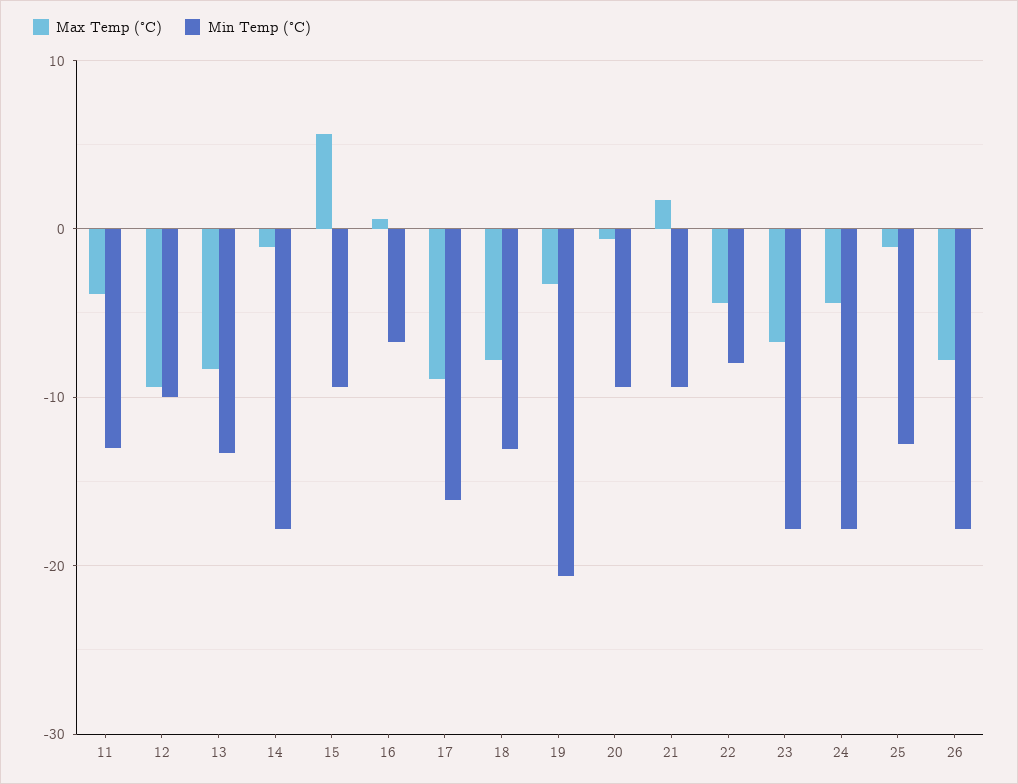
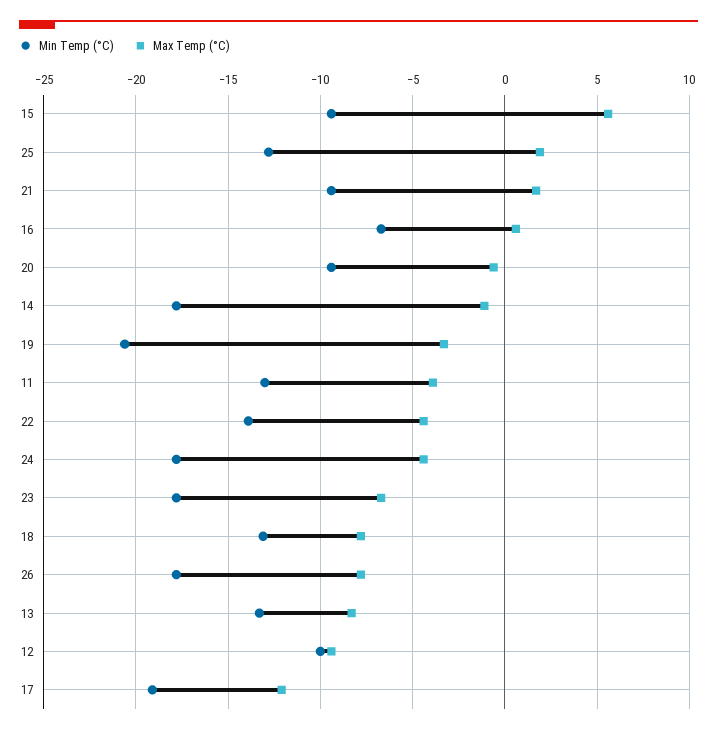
  {
    "Max Temp (°C)": {
      "11": -4,
      "12": -9.5,
      "13": -8.5,
      "14": -1,
      "15": 5.5,
      "16": 0.5,
-     "17": -9,
+     "17": -12,
      "18": -8,
      "19": -3.5,
      "20": -0.5,
      "21": 1.5,
      "22": -4.5,
      "23": -6.5,
      "24": -4.5,
-     "25": -1,
+     "25": 2,
      "26": -8
    },
    "Min Temp (°C)": {
      "11": -13,
      "12": -10,
      "13": -13.5,
      "14": -18,
      "15": -9.5,
      "16": -6.5,
-     "17": -16,
+     "17": -19,
      "18": -13,
      "19": -20.5,
      "20": -9.5,
      "21": -9.5,
-     "22": -8,
+     "22": -14,
      "23": -18,
      "24": -18,
      "25": -13,
      "26": -18
    }
  }

